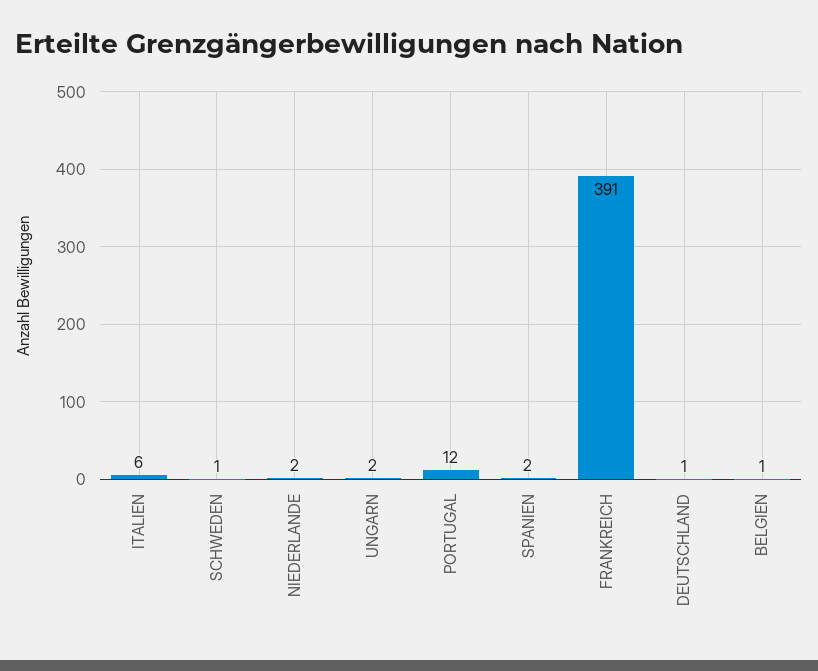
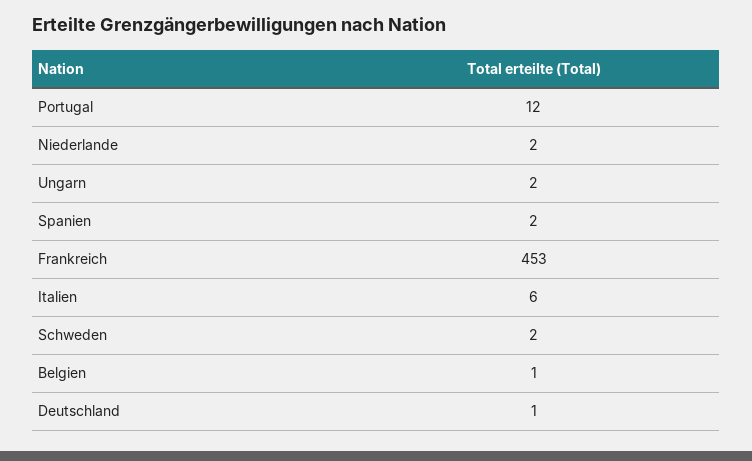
  {
    "ITALIEN": 6,
-   "SCHWEDEN": 1,
+   "SCHWEDEN": 2,
    "NIEDERLANDE": 2,
    "UNGARN": 2,
    "PORTUGAL": 12,
    "SPANIEN": 2,
-   "FRANKREICH": 391,
+   "FRANKREICH": 453,
    "DEUTSCHLAND": 1,
    "BELGIEN": 1
  }

